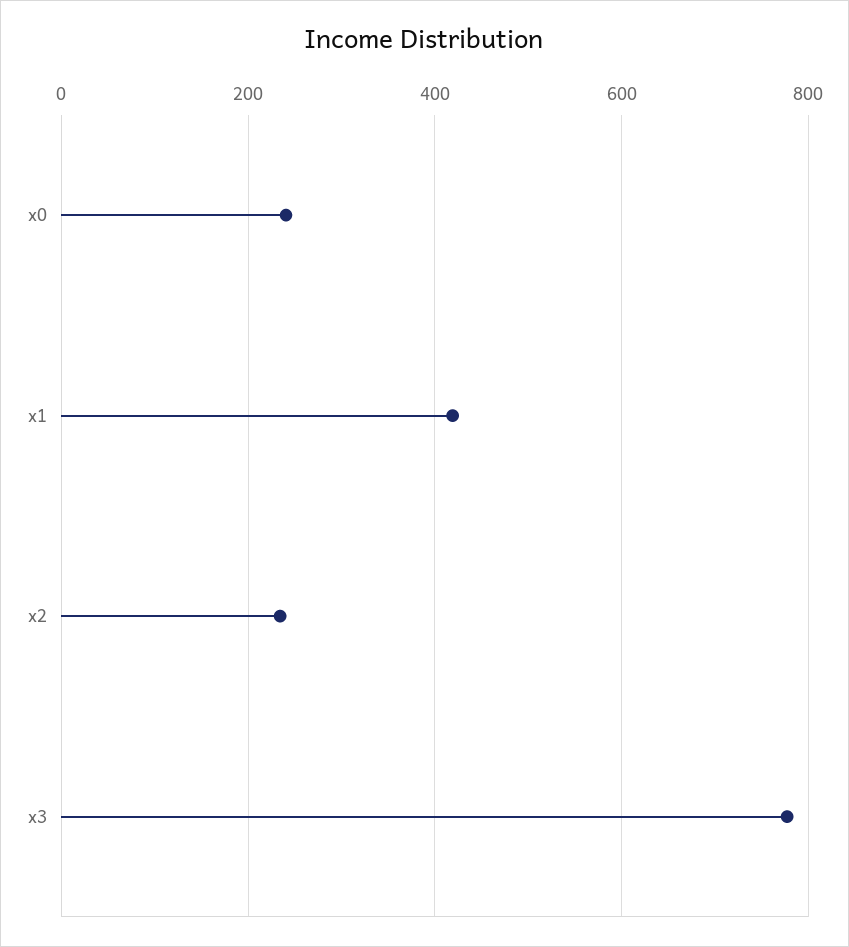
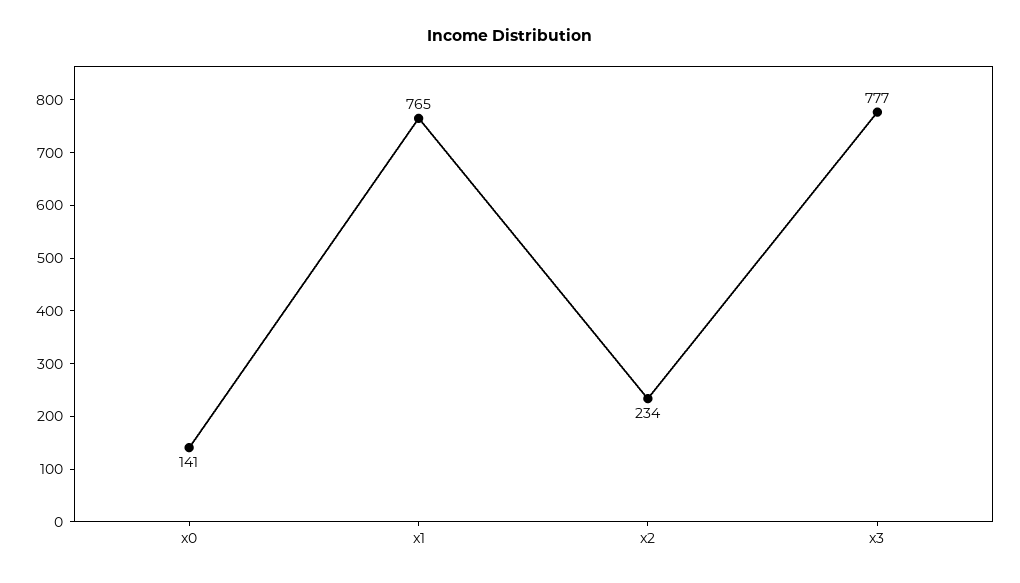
  {
-   "x0": 240,
+   "x0": 141,
-   "x1": 420,
+   "x1": 765,
    "x2": 234,
    "x3": 777
  }

